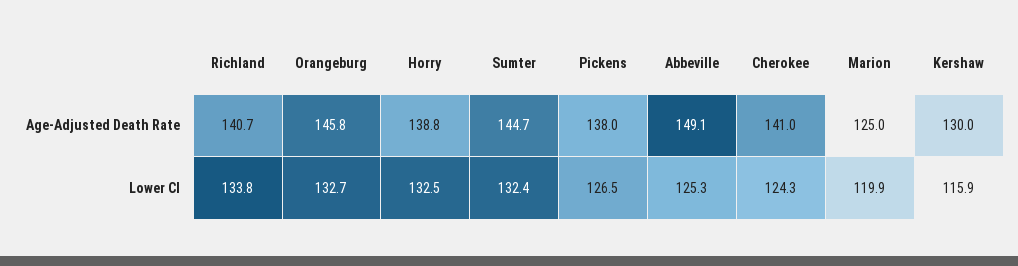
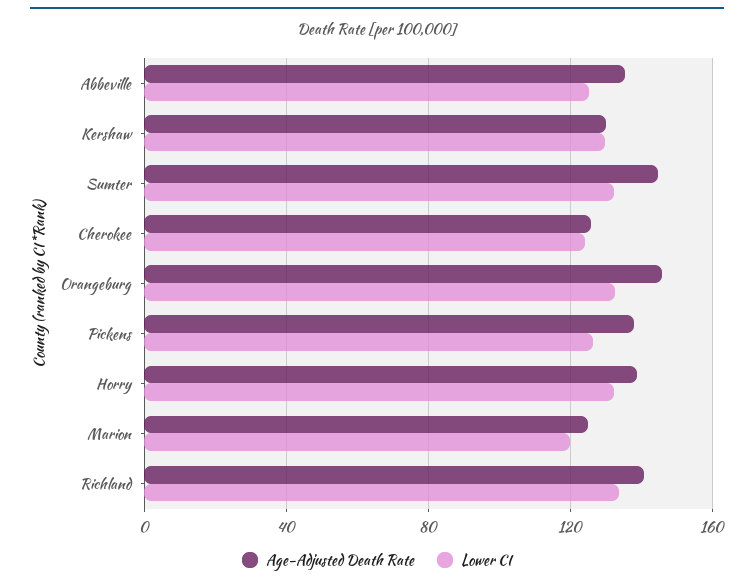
  {
    "Age-Adjusted Death Rate": {
      "Richland": 140.7,
      "Orangeburg": 145.8,
      "Horry": 138.8,
      "Sumter": 144.7,
      "Pickens": 138,
-     "Abbeville": 149.1,
+     "Abbeville": 135,
-     "Cherokee": 141,
+     "Cherokee": 125,
      "Marion": 125,
      "Kershaw": 130
    },
    "Lower CI": {
      "Richland": 133.8,
      "Orangeburg": 132.7,
      "Horry": 132.5,
      "Sumter": 132.4,
      "Pickens": 126.5,
      "Abbeville": 125.3,
      "Cherokee": 124.3,
      "Marion": 119.9,
-     "Kershaw": 115.9
+     "Kershaw": 130
    }
  }

